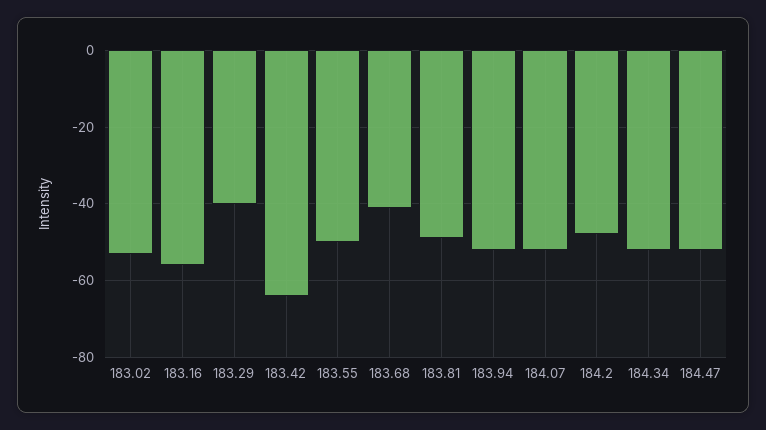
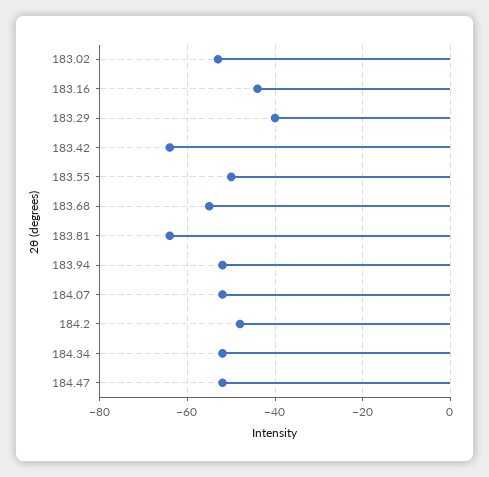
  {
    "183.02": -55,
-   "183.16": -55,
+   "183.16": -45,
    "183.29": -40,
    "183.42": -65,
    "183.55": -50,
-   "183.68": -40,
+   "183.68": -55,
-   "183.81": -50,
+   "183.81": -65,
    "183.94": -50,
    "184.07": -50,
    "184.2": -50,
    "184.34": -50,
    "184.47": -50
  }

